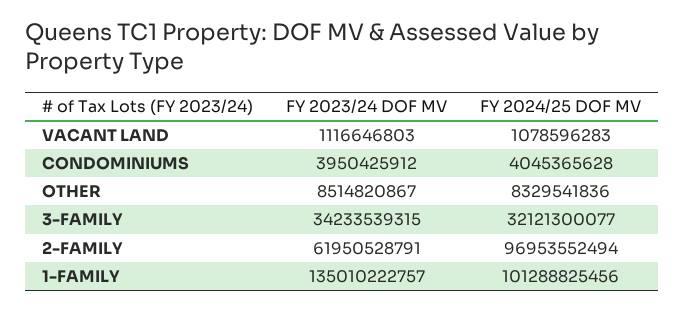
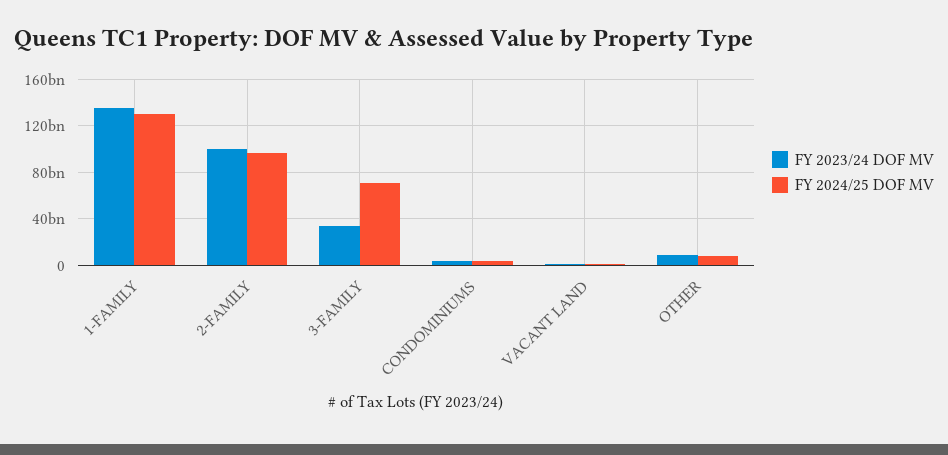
  {
    "FY 2023/24 DOF MV": {
      "VACANT LAND": 1116646803,
      "CONDOMINIUMS": 3950425912,
      "OTHER": 8514820867,
      "3-FAMILY": 34233539315,
-     "2-FAMILY": 61950528791,
+     "2-FAMILY": 100000000000,
      "1-FAMILY": 135010222757
    },
    "FY 2024/25 DOF MV": {
      "VACANT LAND": 1078596283,
      "CONDOMINIUMS": 4045365628,
      "OTHER": 8329541836,
-     "3-FAMILY": 32121300077,
+     "3-FAMILY": 70000000000,
      "2-FAMILY": 96953552494,
-     "1-FAMILY": 101288825456
+     "1-FAMILY": 130000000000
    }
  }

